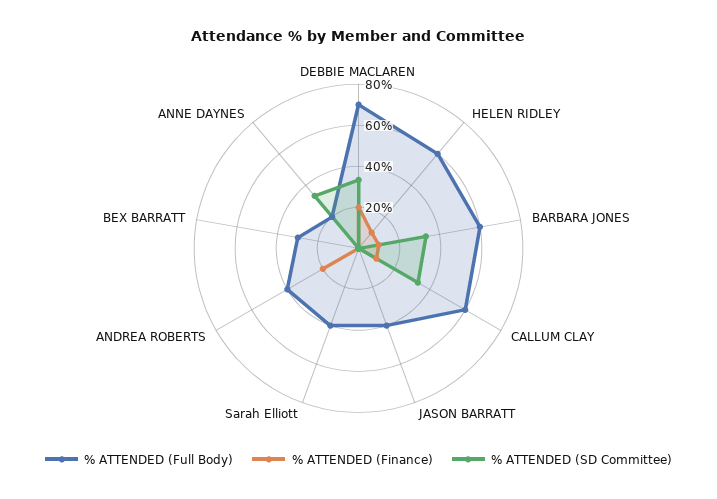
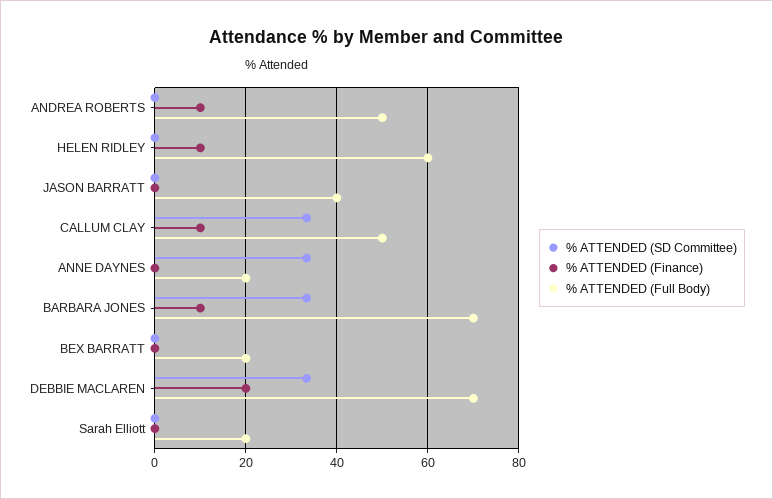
  {
    "% ATTENDED (Full Body)": {
      "DEBBIE MACLAREN": 70,
      "HELEN RIDLEY": 60,
-     "BARBARA JONES": 60,
+     "BARBARA JONES": 70,
-     "CALLUM CLAY": 60,
+     "CALLUM CLAY": 50,
      "JASON BARRATT": 40,
-     "Sarah Elliott": 40,
+     "Sarah Elliott": 20,
-     "ANDREA ROBERTS": 40,
+     "ANDREA ROBERTS": 50,
-     "BEX BARRATT": 30,
+     "BEX BARRATT": 20,
      "ANNE DAYNES": 20
    },
    "% ATTENDED (Finance)": {
      "DEBBIE MACLAREN": 20,
      "HELEN RIDLEY": 10,
      "BARBARA JONES": 10,
      "CALLUM CLAY": 10,
      "JASON BARRATT": 0,
      "Sarah Elliott": 0,
-     "ANDREA ROBERTS": 20,
+     "ANDREA ROBERTS": 10,
      "BEX BARRATT": 0,
      "ANNE DAYNES": 0
    },
    "% ATTENDED (SD Committee)": {
      "DEBBIE MACLAREN": 34,
      "HELEN RIDLEY": 0,
      "BARBARA JONES": 34,
      "CALLUM CLAY": 34,
      "JASON BARRATT": 0,
      "Sarah Elliott": 0,
      "ANDREA ROBERTS": 0,
      "BEX BARRATT": 0,
      "ANNE DAYNES": 34
    }
  }

